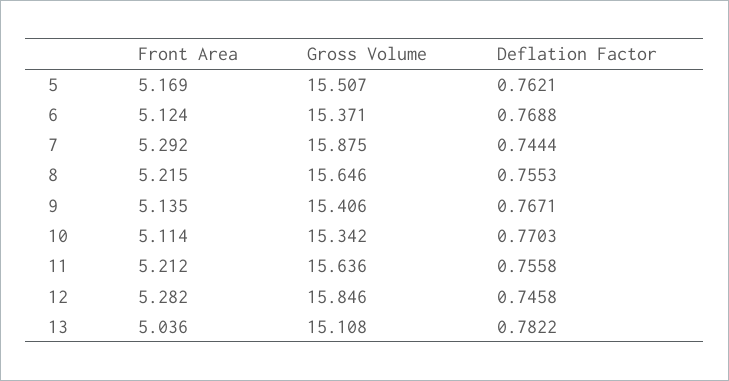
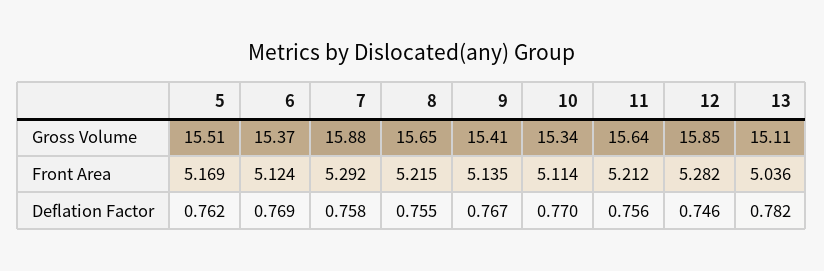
  {
    "Front Area": {
      "5": 5.169,
      "6": 5.124,
      "7": 5.292,
      "8": 5.215,
      "9": 5.135,
      "10": 5.114,
      "11": 5.212,
      "12": 5.282,
      "13": 5.036
    },
    "Gross Volume": {
      "5": 15.507,
      "6": 15.371,
      "7": 15.875,
      "8": 15.646,
      "9": 15.406,
      "10": 15.342,
      "11": 15.636,
      "12": 15.846,
      "13": 15.108
    },
    "Deflation Factor": {
      "5": 0.7621,
      "6": 0.7688,
-     "7": 0.7444,
+     "7": 0.758,
      "8": 0.7553,
      "9": 0.7671,
      "10": 0.7703,
      "11": 0.7558,
      "12": 0.7458,
      "13": 0.7822
    }
  }

